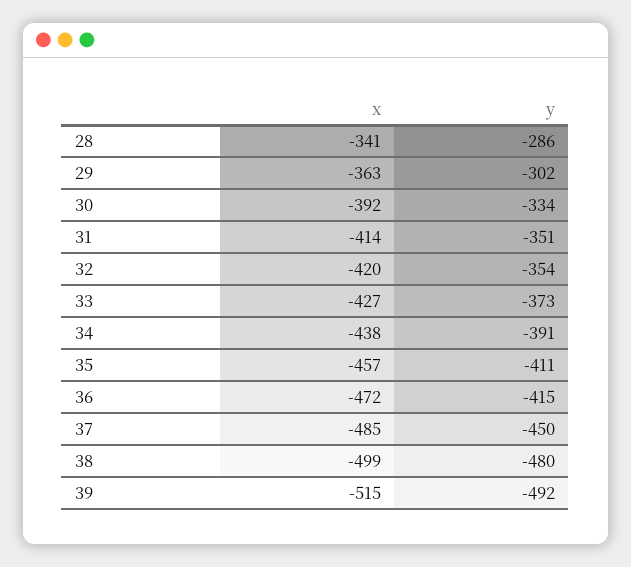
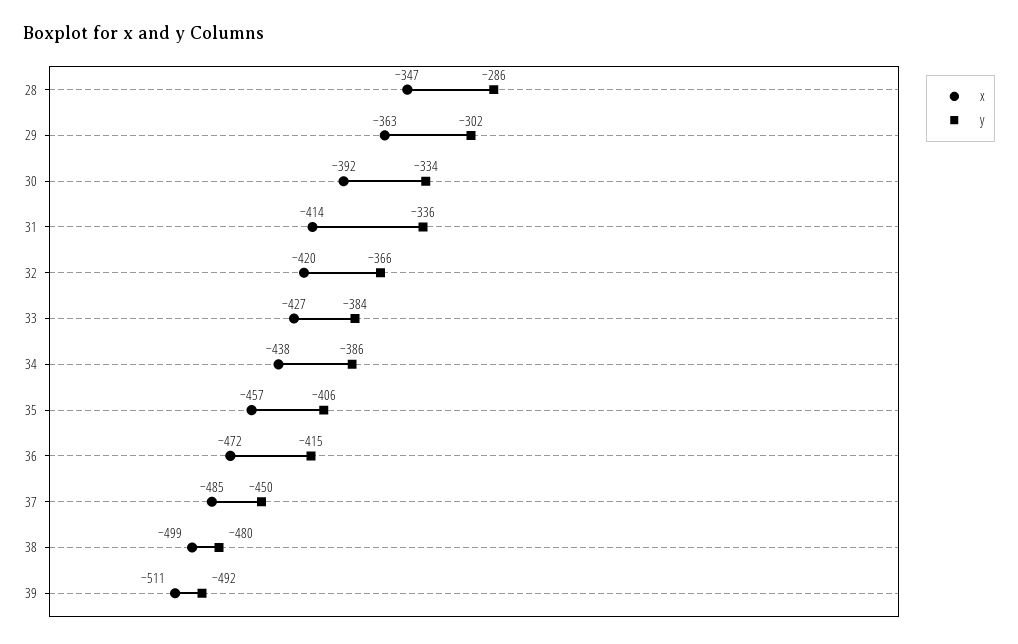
  {
    "x": {
-     "28": -341,
+     "28": -347,
      "29": -363,
      "30": -392,
      "31": -414,
      "32": -420,
      "33": -427,
      "34": -438,
      "35": -457,
      "36": -472,
      "37": -485,
      "38": -499,
-     "39": -515
+     "39": -511
    },
    "y": {
      "28": -286,
      "29": -302,
      "30": -334,
-     "31": -351,
+     "31": -336,
-     "32": -354,
+     "32": -366,
-     "33": -373,
+     "33": -384,
-     "34": -391,
+     "34": -386,
-     "35": -411,
+     "35": -406,
      "36": -415,
      "37": -450,
      "38": -480,
      "39": -492
    }
  }

